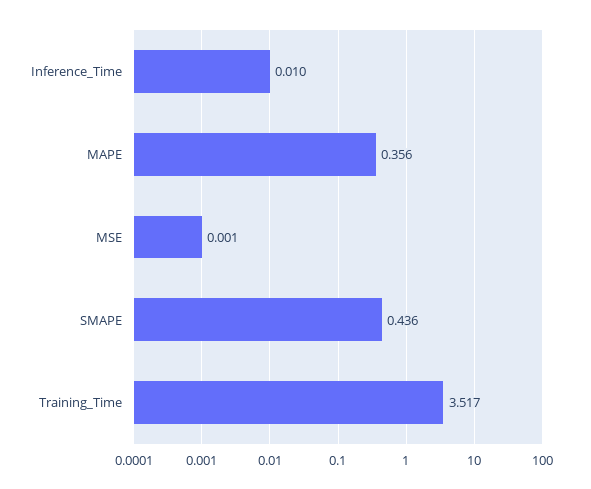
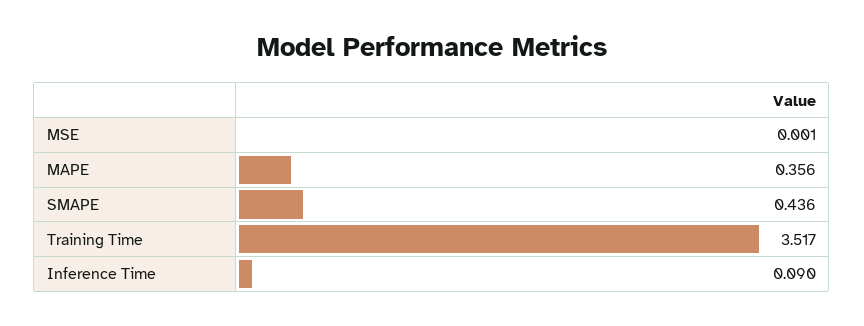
  {
-   "Inference_Time": 0.01,
+   "Inference_Time": 0.09,
    "MAPE": 0.356,
    "MSE": 0.001,
    "SMAPE": 0.436,
    "Training_Time": 3.517
  }

